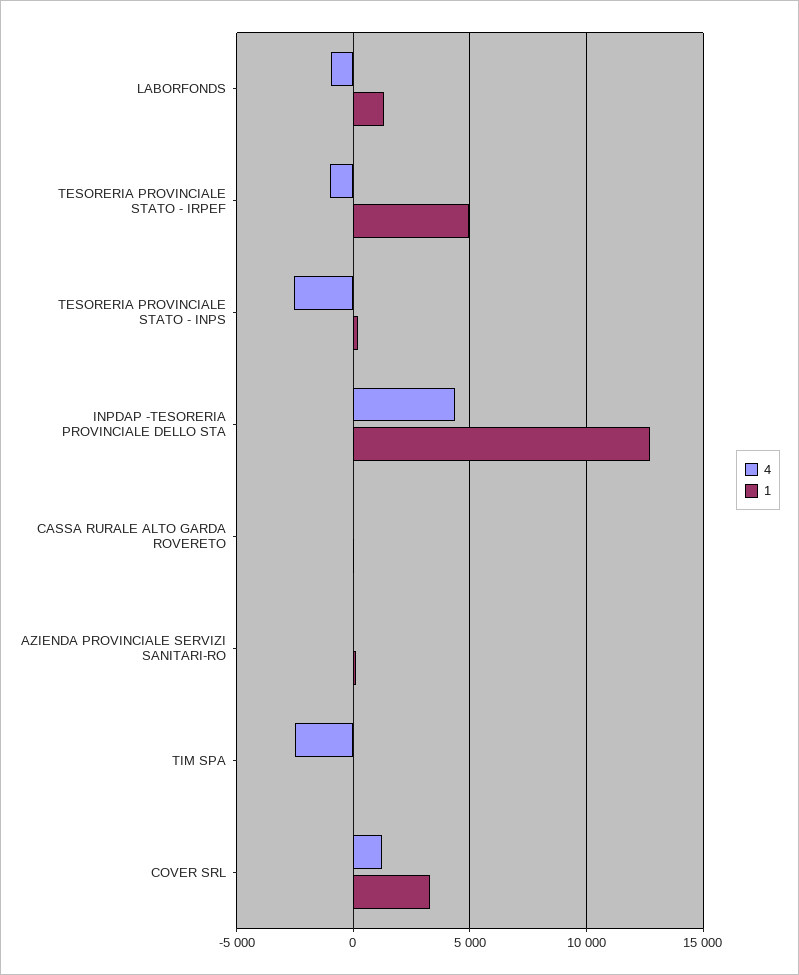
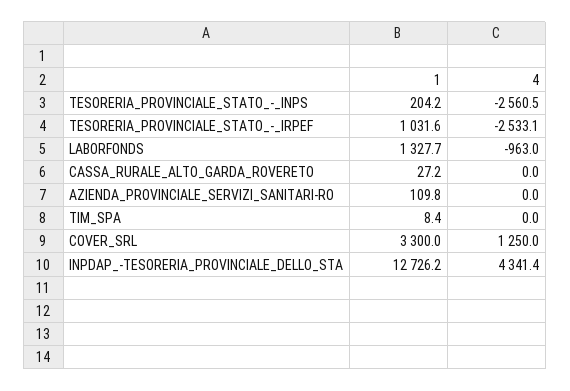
  {
    "4": {
      "LABORFONDS": -963,
-     "TESORERIA PROVINCIALE STATO - IRPEF": -1000,
+     "TESORERIA PROVINCIALE STATO - IRPEF": -2533.1,
      "TESORERIA PROVINCIALE STATO - INPS": -2560.5,
      "INPDAP -TESORERIA PROVINCIALE DELLO STA": 4341.4,
      "CASSA RURALE ALTO GARDA ROVERETO": 0,
      "AZIENDA PROVINCIALE SERVIZI SANITARI-RO": 0,
-     "TIM SPA": -2500,
+     "TIM SPA": 0,
      "COVER SRL": 1250
    },
    "1": {
      "LABORFONDS": 1327.7,
-     "TESORERIA PROVINCIALE STATO - IRPEF": 5000,
+     "TESORERIA PROVINCIALE STATO - IRPEF": 1031.6,
      "TESORERIA PROVINCIALE STATO - INPS": 204.2,
      "INPDAP -TESORERIA PROVINCIALE DELLO STA": 12726.2,
      "CASSA RURALE ALTO GARDA ROVERETO": 27.2,
      "AZIENDA PROVINCIALE SERVIZI SANITARI-RO": 109.8,
      "TIM SPA": 8.4,
      "COVER SRL": 3300
    }
  }

